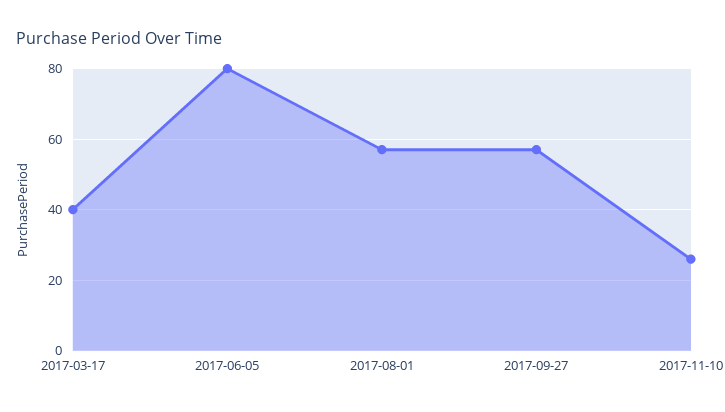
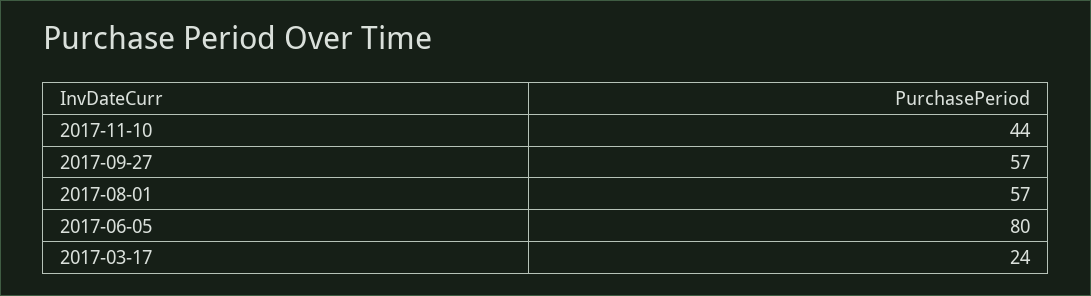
  {
-   "2017-03-17": 40,
+   "2017-03-17": 24,
    "2017-06-05": 80,
    "2017-08-01": 57,
    "2017-09-27": 57,
-   "2017-11-10": 25
+   "2017-11-10": 44
  }

